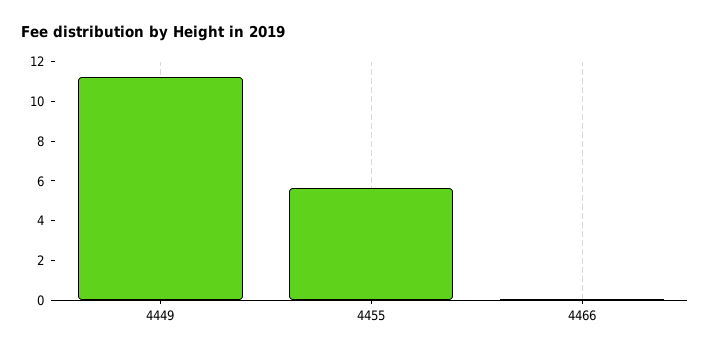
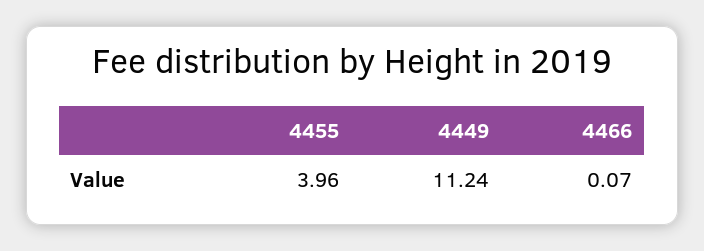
  {
    "4449": 11.24,
-   "4455": 5.5,
+   "4455": 3.96,
    "4466": 0.07
  }

